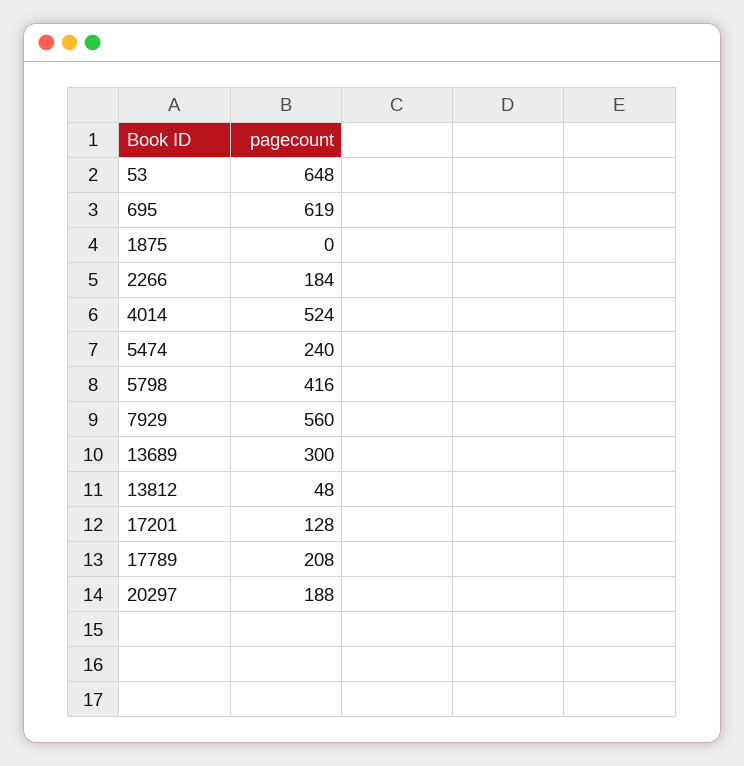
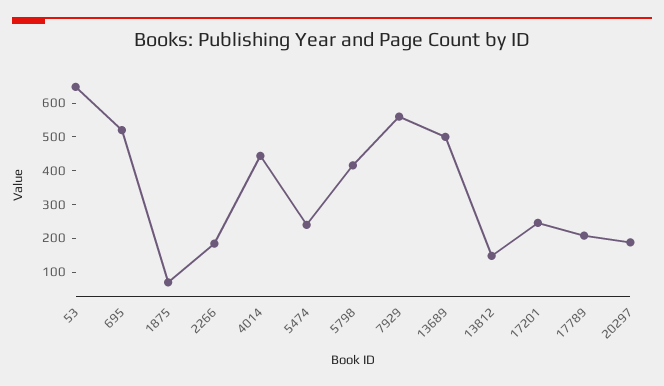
  {
    "53": 648,
-   "695": 619,
+   "695": 525,
-   "1875": 0,
+   "1875": 75,
    "2266": 184,
-   "4014": 524,
+   "4014": 450,
    "5474": 240,
    "5798": 416,
    "7929": 560,
-   "13689": 300,
+   "13689": 500,
-   "13812": 48,
+   "13812": 150,
-   "17201": 128,
+   "17201": 250,
    "17789": 208,
    "20297": 188
  }

